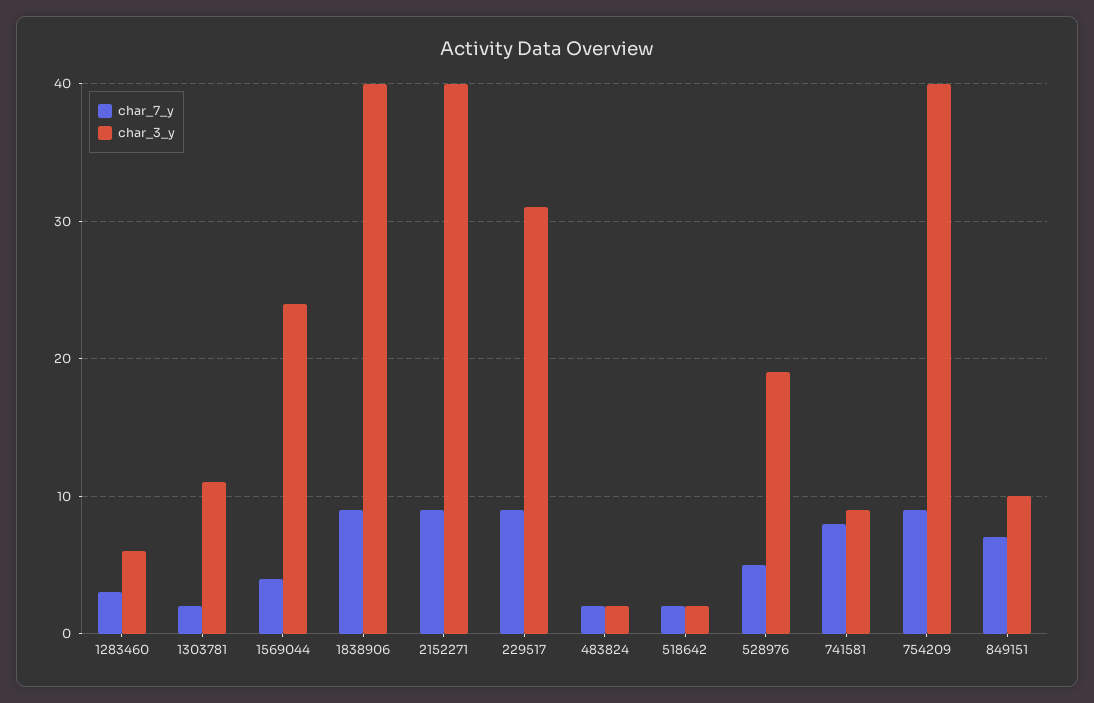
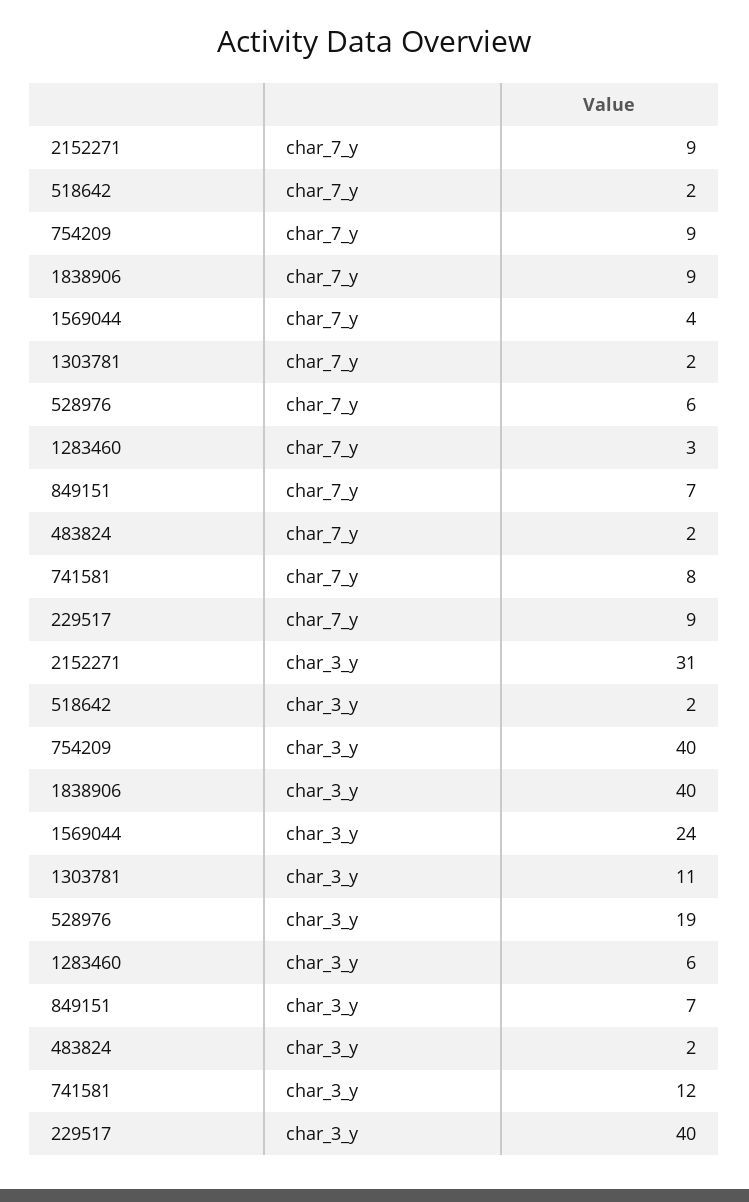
  {
    "char_7_y": {
      "1283460": 3,
      "1303781": 2,
      "1569044": 4,
      "1838906": 9,
      "2152271": 9,
      "229517": 9,
      "483824": 2,
      "518642": 2,
-     "528976": 5,
+     "528976": 6,
      "741581": 8,
      "754209": 9,
      "849151": 7
    },
    "char_3_y": {
      "1283460": 6,
      "1303781": 11,
      "1569044": 24,
      "1838906": 40,
-     "2152271": 40,
+     "2152271": 31,
-     "229517": 31,
+     "229517": 40,
      "483824": 2,
      "518642": 2,
      "528976": 19,
-     "741581": 9,
+     "741581": 12,
      "754209": 40,
-     "849151": 10
+     "849151": 7
    }
  }

